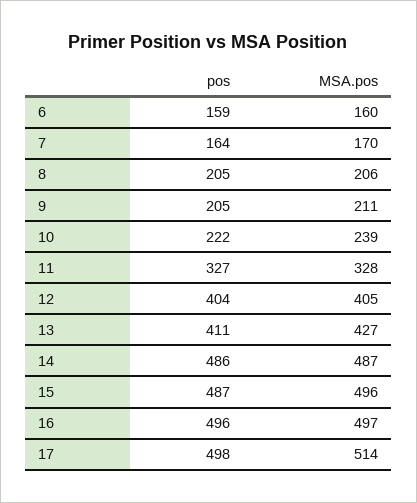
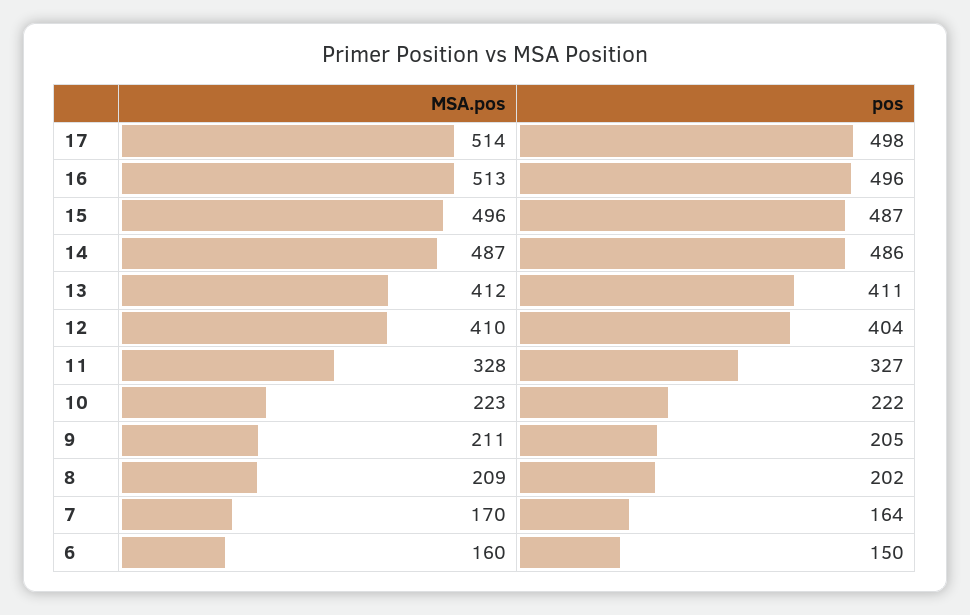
  {
    "pos": {
-     "6": 159,
+     "6": 150,
      "7": 164,
-     "8": 205,
+     "8": 202,
      "9": 205,
      "10": 222,
      "11": 327,
      "12": 404,
      "13": 411,
      "14": 486,
      "15": 487,
      "16": 496,
      "17": 498
    },
    "MSA.pos": {
      "6": 160,
      "7": 170,
-     "8": 206,
+     "8": 209,
      "9": 211,
-     "10": 239,
+     "10": 223,
      "11": 328,
-     "12": 405,
+     "12": 410,
-     "13": 427,
+     "13": 412,
      "14": 487,
      "15": 496,
-     "16": 497,
+     "16": 513,
      "17": 514
    }
  }

